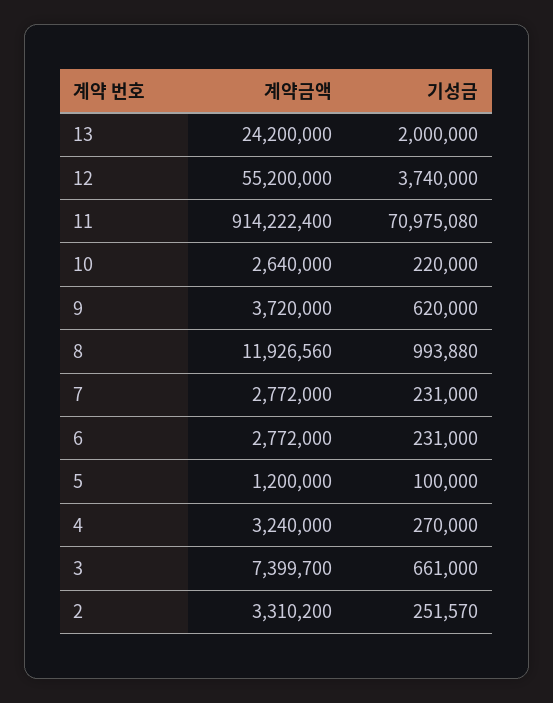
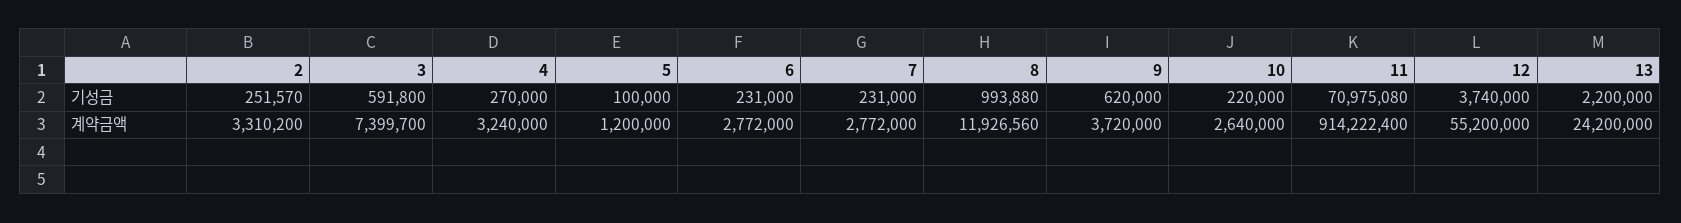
  {
    "계약금액": {
      "13": 24200000,
      "12": 55200000,
      "11": 914222400,
      "10": 2640000,
      "9": 3720000,
      "8": 11926560,
      "7": 2772000,
      "6": 2772000,
      "5": 1200000,
      "4": 3240000,
      "3": 7399700,
      "2": 3310200
    },
    "기성금": {
-     "13": 2000000,
+     "13": 2200000,
      "12": 3740000,
      "11": 70975080,
      "10": 220000,
      "9": 620000,
      "8": 993880,
      "7": 231000,
      "6": 231000,
      "5": 100000,
      "4": 270000,
-     "3": 661000,
+     "3": 591800,
      "2": 251570
    }
  }

